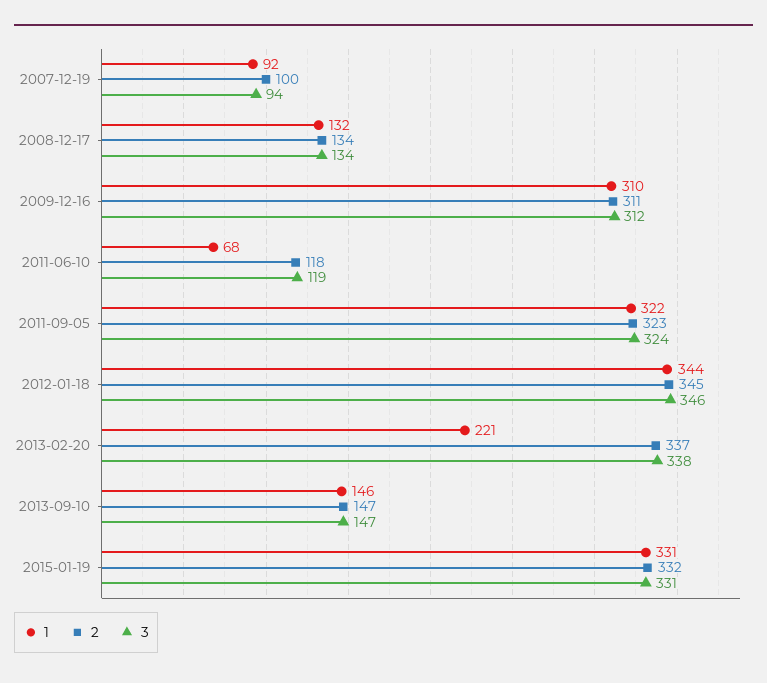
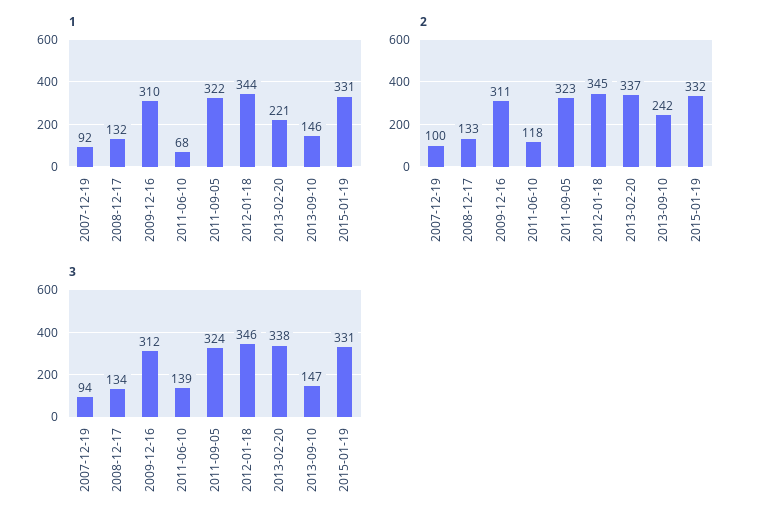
  {
    "1": {
      "2007-12-19": 92,
      "2008-12-17": 132,
      "2009-12-16": 310,
      "2011-06-10": 68,
      "2011-09-05": 322,
      "2012-01-18": 344,
      "2013-02-20": 221,
      "2013-09-10": 146,
      "2015-01-19": 331
    },
    "2": {
      "2007-12-19": 100,
-     "2008-12-17": 134,
+     "2008-12-17": 133,
      "2009-12-16": 311,
      "2011-06-10": 118,
      "2011-09-05": 323,
      "2012-01-18": 345,
      "2013-02-20": 337,
-     "2013-09-10": 147,
+     "2013-09-10": 242,
      "2015-01-19": 332
    },
    "3": {
      "2007-12-19": 94,
      "2008-12-17": 134,
      "2009-12-16": 312,
-     "2011-06-10": 119,
+     "2011-06-10": 139,
      "2011-09-05": 324,
      "2012-01-18": 346,
      "2013-02-20": 338,
      "2013-09-10": 147,
      "2015-01-19": 331
    }
  }

